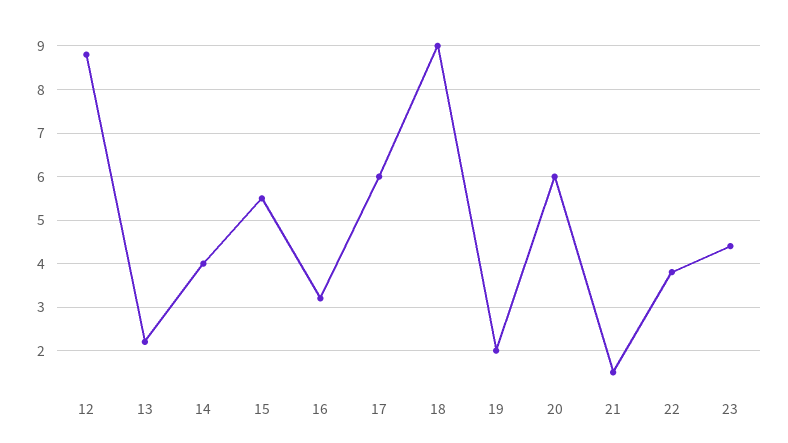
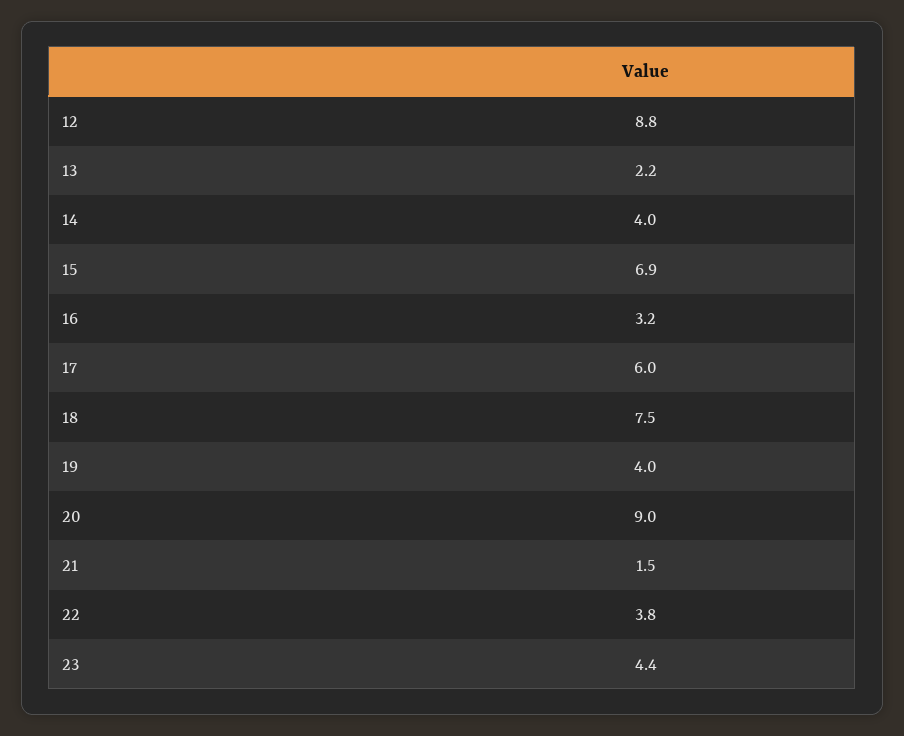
  {
    "12": 8.8,
    "13": 2.2,
    "14": 4,
-   "15": 5.5,
+   "15": 6.9,
    "16": 3.2,
    "17": 6,
-   "18": 9,
+   "18": 7.5,
-   "19": 2,
+   "19": 4,
-   "20": 6,
+   "20": 9,
    "21": 1.5,
    "22": 3.8,
    "23": 4.4
  }

